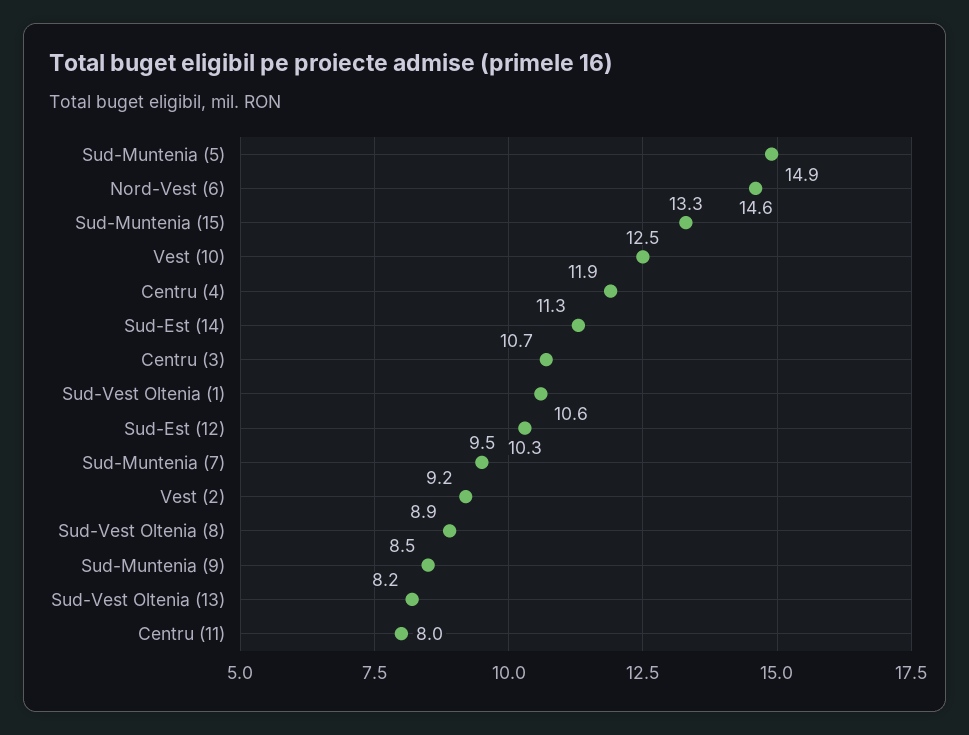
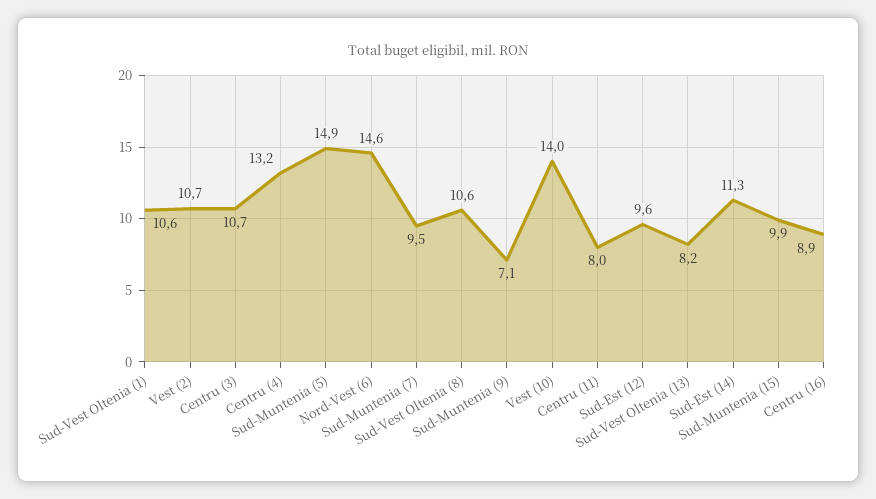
  {
    "Sud-Muntenia (5)": 14.9,
    "Nord-Vest (6)": 14.6,
-   "Sud-Muntenia (15)": 13.3,
+   "Sud-Muntenia (15)": 9.9,
-   "Vest (10)": 12.5,
+   "Vest (10)": 14,
-   "Centru (4)": 11.9,
+   "Centru (4)": 13.2,
    "Sud-Est (14)": 11.3,
    "Centru (3)": 10.7,
    "Sud-Vest Oltenia (1)": 10.6,
-   "Sud-Est (12)": 10.3,
+   "Sud-Est (12)": 9.6,
    "Sud-Muntenia (7)": 9.5,
-   "Vest (2)": 9.2,
+   "Vest (2)": 10.7,
-   "Sud-Vest Oltenia (8)": 8.9,
+   "Sud-Vest Oltenia (8)": 10.6,
-   "Sud-Muntenia (9)": 8.5,
+   "Sud-Muntenia (9)": 7.1,
    "Sud-Vest Oltenia (13)": 8.2,
-   "Centru (11)": 8
+   "Centru (11)": 8,
+   "Centru (16)": 8.9
  }

